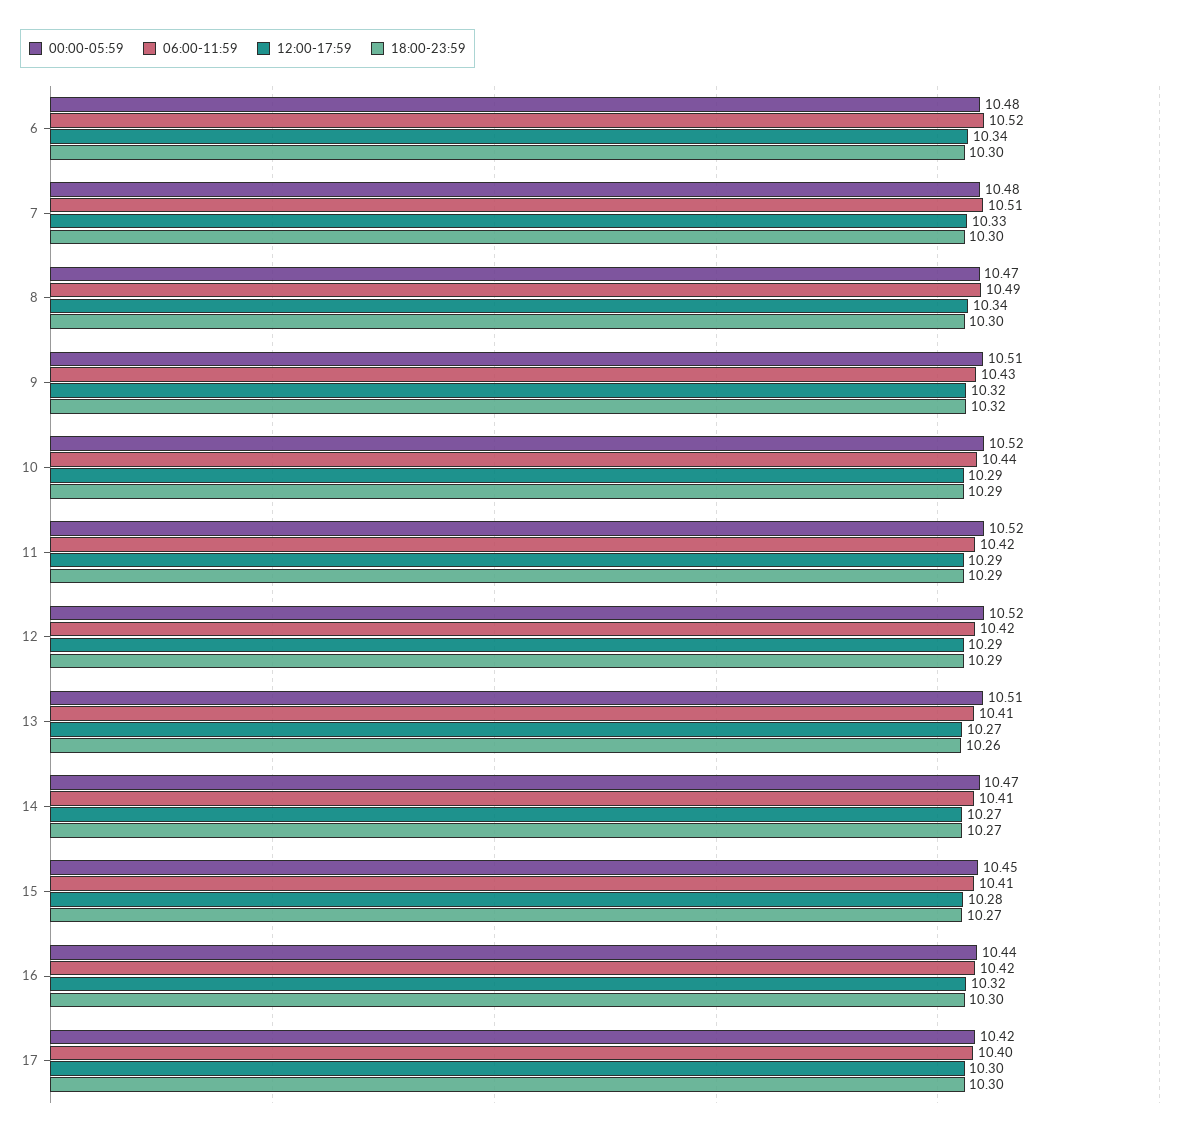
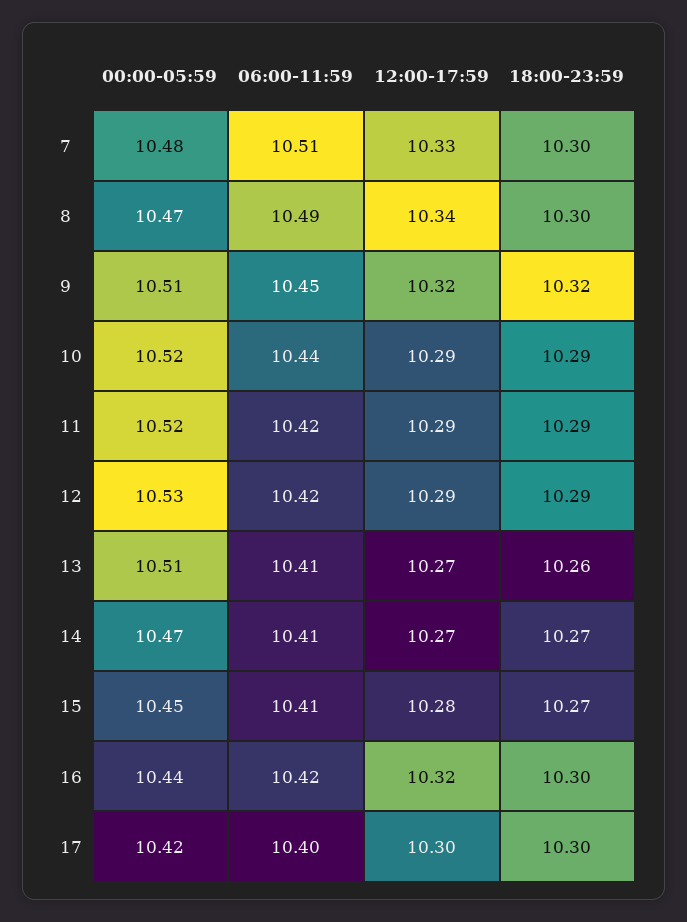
  {
    "00:00-05:59": {
-     "6": 10.48,
      "7": 10.48,
      "8": 10.47,
      "9": 10.51,
      "10": 10.52,
      "11": 10.52,
-     "12": 10.52,
+     "12": 10.53,
      "13": 10.51,
      "14": 10.47,
      "15": 10.45,
      "16": 10.44,
      "17": 10.42
    },
    "06:00-11:59": {
-     "6": 10.52,
      "7": 10.51,
      "8": 10.49,
-     "9": 10.43,
+     "9": 10.45,
      "10": 10.44,
      "11": 10.42,
      "12": 10.42,
      "13": 10.41,
      "14": 10.41,
      "15": 10.41,
      "16": 10.42,
      "17": 10.4
    },
    "12:00-17:59": {
-     "6": 10.34,
      "7": 10.33,
      "8": 10.34,
      "9": 10.32,
      "10": 10.29,
      "11": 10.29,
      "12": 10.29,
      "13": 10.27,
      "14": 10.27,
      "15": 10.28,
      "16": 10.32,
      "17": 10.3
    },
    "18:00-23:59": {
-     "6": 10.3,
      "7": 10.3,
      "8": 10.3,
      "9": 10.32,
      "10": 10.29,
      "11": 10.29,
      "12": 10.29,
      "13": 10.26,
      "14": 10.27,
      "15": 10.27,
      "16": 10.3,
      "17": 10.3
    }
  }

